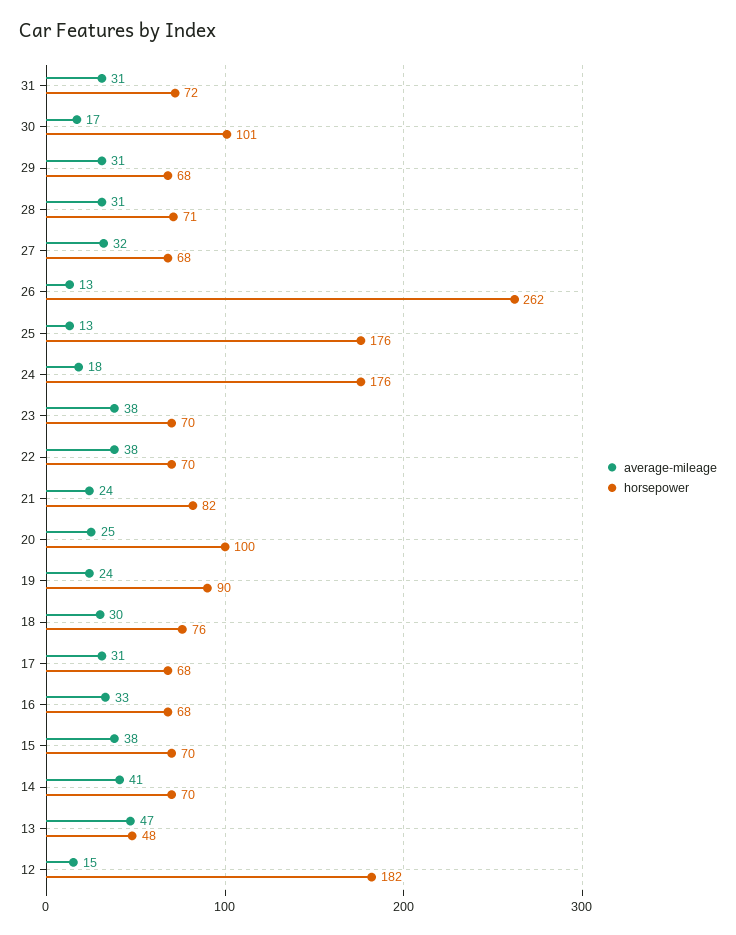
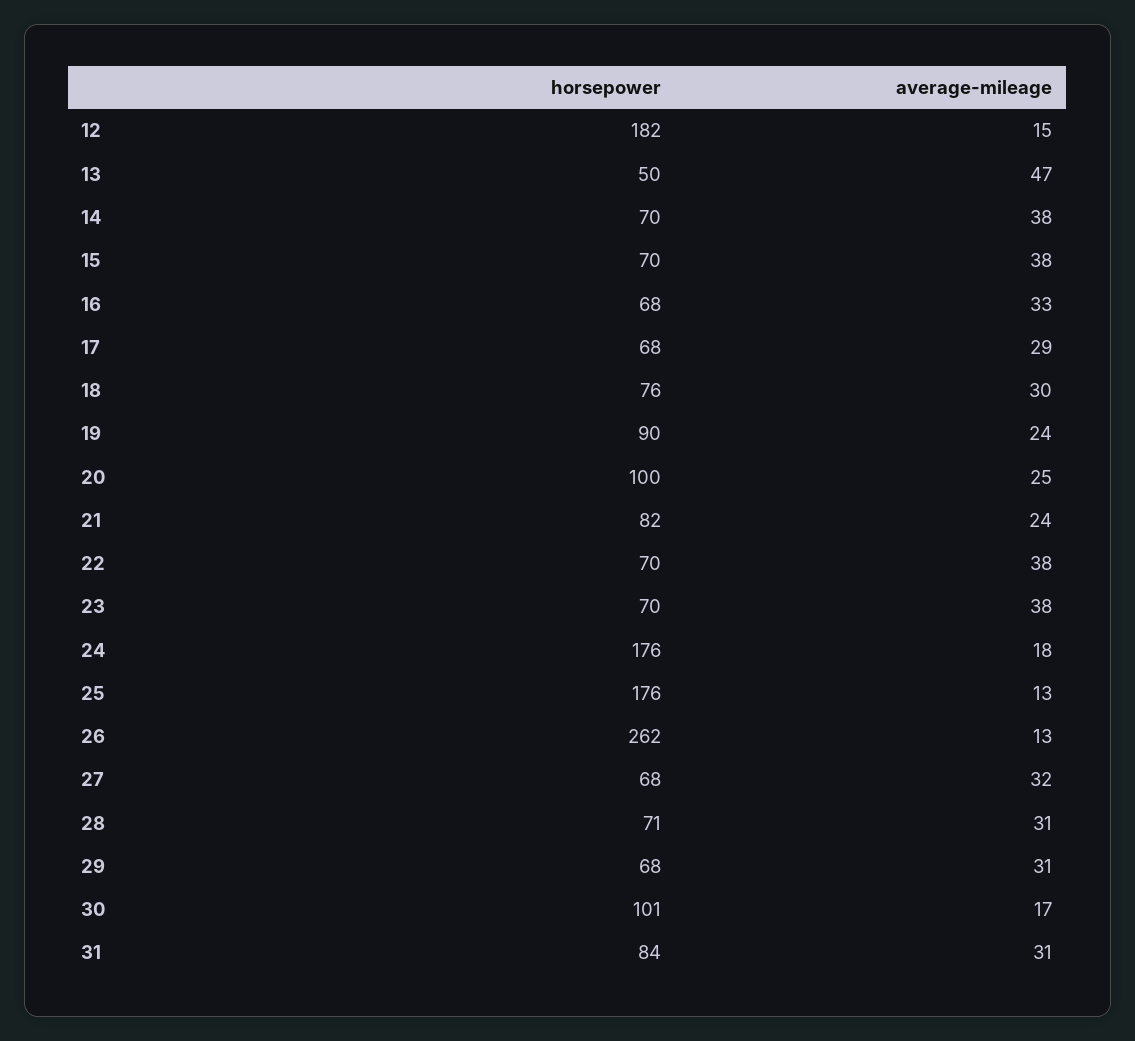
  {
    "average-mileage": {
      "31": 31,
      "30": 17,
      "29": 31,
      "28": 31,
      "27": 32,
      "26": 13,
      "25": 13,
      "24": 18,
      "23": 38,
      "22": 38,
      "21": 24,
      "20": 25,
      "19": 24,
      "18": 30,
-     "17": 31,
+     "17": 29,
      "16": 33,
      "15": 38,
-     "14": 41,
+     "14": 38,
      "13": 47,
      "12": 15
    },
    "horsepower": {
-     "31": 72,
+     "31": 84,
      "30": 101,
      "29": 68,
      "28": 71,
      "27": 68,
      "26": 262,
      "25": 176,
      "24": 176,
      "23": 70,
      "22": 70,
      "21": 82,
      "20": 100,
      "19": 90,
      "18": 76,
      "17": 68,
      "16": 68,
      "15": 70,
      "14": 70,
-     "13": 48,
+     "13": 50,
      "12": 182
    }
  }

